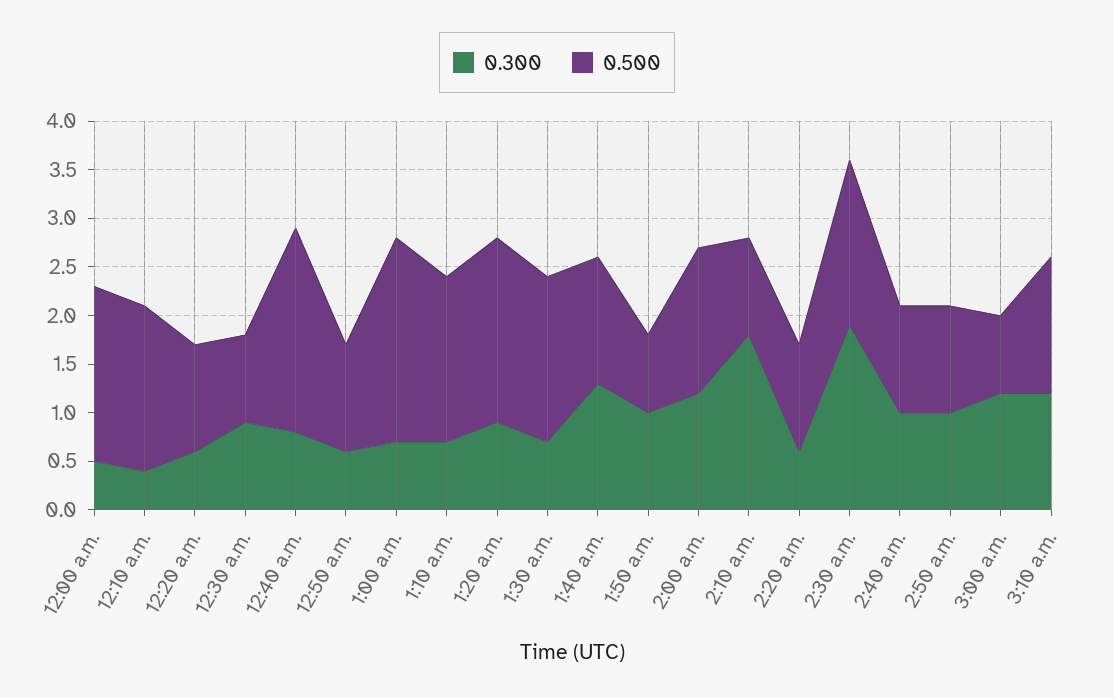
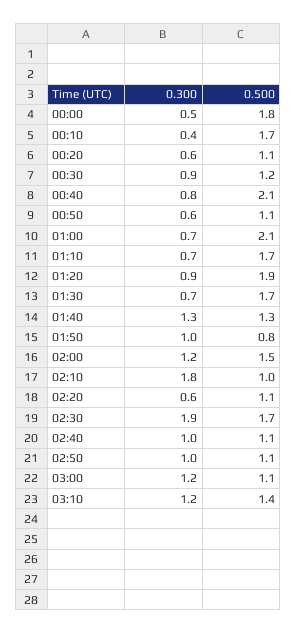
  {
    "0.300": {
      "12:00 a.m.": 0.5,
      "12:10 a.m.": 0.4,
      "12:20 a.m.": 0.6,
      "12:30 a.m.": 0.9,
      "12:40 a.m.": 0.8,
      "12:50 a.m.": 0.6,
      "1:00 a.m.": 0.7,
      "1:10 a.m.": 0.7,
      "1:20 a.m.": 0.9,
      "1:30 a.m.": 0.7,
      "1:40 a.m.": 1.3,
      "1:50 a.m.": 1,
      "2:00 a.m.": 1.2,
      "2:10 a.m.": 1.8,
      "2:20 a.m.": 0.6,
      "2:30 a.m.": 1.9,
      "2:40 a.m.": 1,
      "2:50 a.m.": 1,
      "3:00 a.m.": 1.2,
      "3:10 a.m.": 1.2
    },
    "0.500": {
      "12:00 a.m.": 1.8,
      "12:10 a.m.": 1.7,
      "12:20 a.m.": 1.1,
-     "12:30 a.m.": 0.9,
+     "12:30 a.m.": 1.2,
      "12:40 a.m.": 2.1,
      "12:50 a.m.": 1.1,
      "1:00 a.m.": 2.1,
      "1:10 a.m.": 1.7,
      "1:20 a.m.": 1.9,
      "1:30 a.m.": 1.7,
      "1:40 a.m.": 1.3,
      "1:50 a.m.": 0.8,
      "2:00 a.m.": 1.5,
      "2:10 a.m.": 1,
      "2:20 a.m.": 1.1,
      "2:30 a.m.": 1.7,
      "2:40 a.m.": 1.1,
      "2:50 a.m.": 1.1,
-     "3:00 a.m.": 0.8,
+     "3:00 a.m.": 1.1,
      "3:10 a.m.": 1.4
    }
  }

